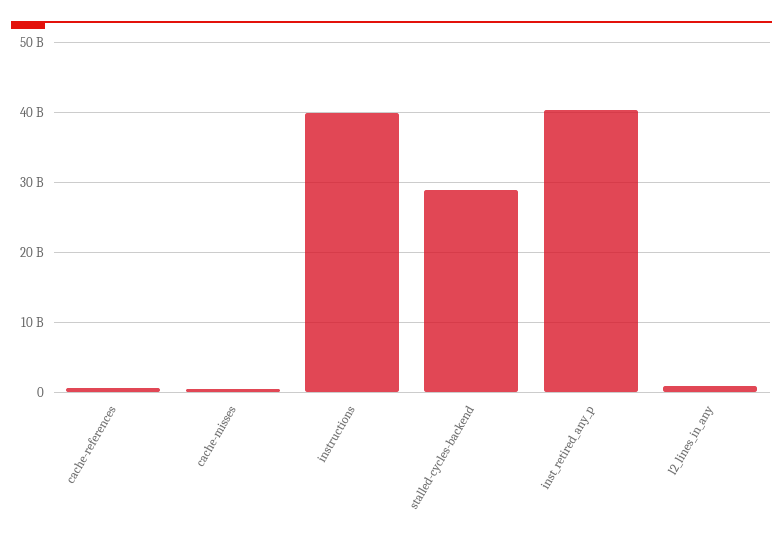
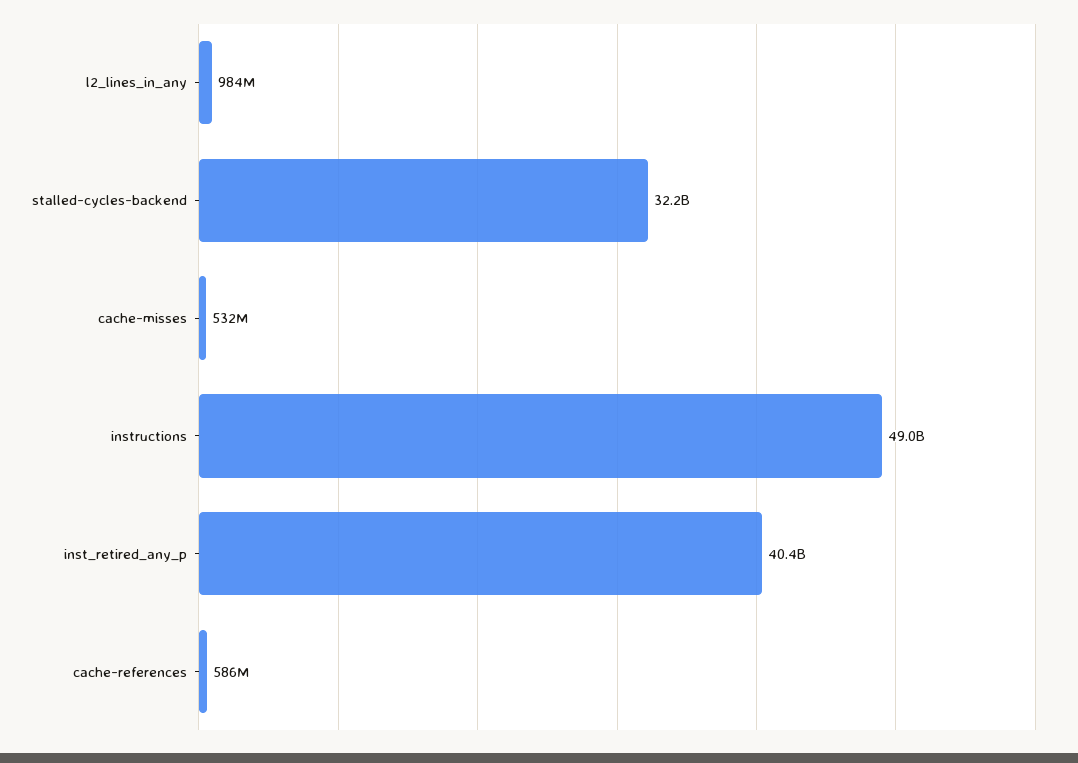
  {
    "cache-references": 586000000,
    "cache-misses": 532000000,
-   "instructions": 40000000000,
+   "instructions": 49000000000,
-   "stalled-cycles-backend": 29000000000,
+   "stalled-cycles-backend": 32200000000,
    "inst_retired_any_p": 40400000000,
    "l2_lines_in_any": 984000000
  }

